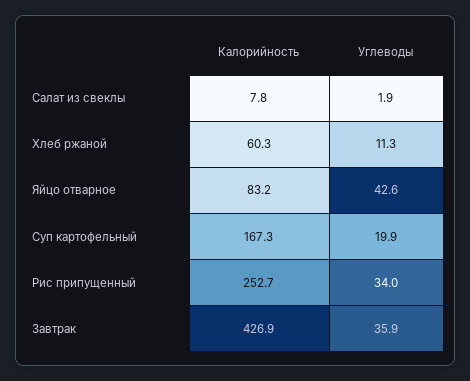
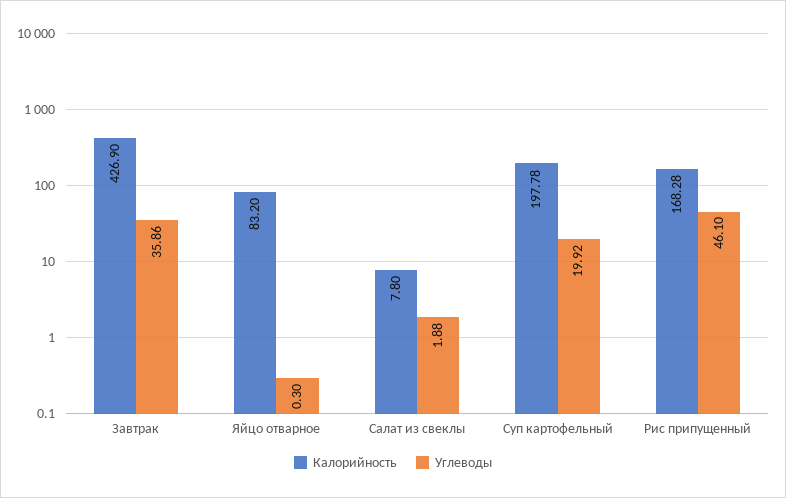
  {
    "Калорийность": {
      "Салат из свеклы": 7.8,
-     "Хлеб ржаной": 60.3,
      "Яйцо отварное": 83.2,
-     "Суп картофельный": 167.3,
+     "Суп картофельный": 197.78,
-     "Рис припущенный": 252.7,
+     "Рис припущенный": 168.28,
      "Завтрак": 426.9
    },
    "Углеводы": {
      "Салат из свеклы": 1.88,
-     "Хлеб ржаной": 11.3,
-     "Яйцо отварное": 42.6,
+     "Яйцо отварное": 0.3,
      "Суп картофельный": 19.92,
-     "Рис припущенный": 34,
+     "Рис припущенный": 46.1,
      "Завтрак": 35.86
    }
  }

